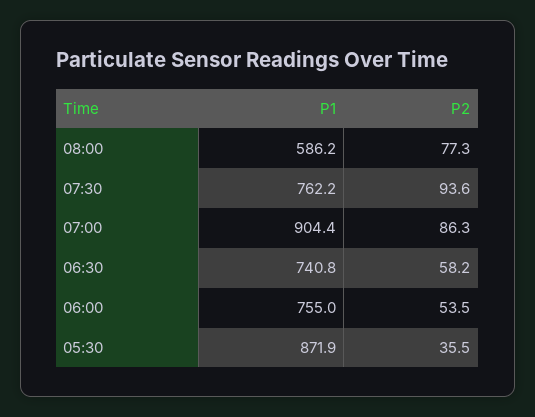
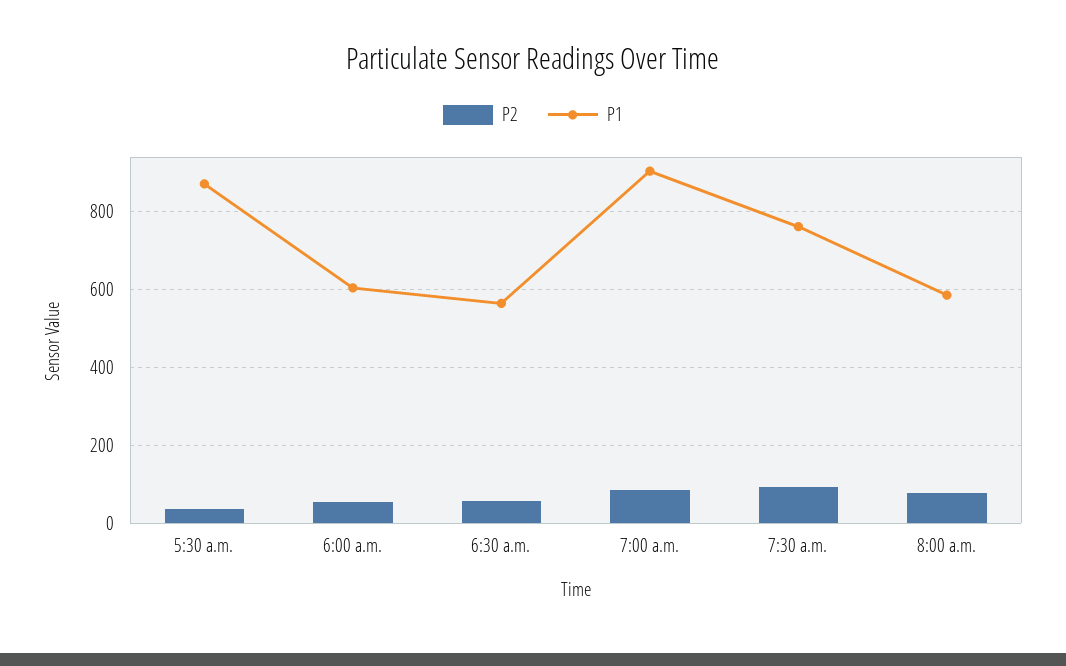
  {
    "P1": {
      "08:00": 586.2,
      "07:30": 762.2,
      "07:00": 904.4,
-     "06:30": 740.8,
+     "06:30": 560,
-     "06:00": 755,
+     "06:00": 600,
      "05:30": 871.9
    },
    "P2": {
      "08:00": 77.3,
      "07:30": 93.6,
      "07:00": 86.3,
      "06:30": 58.2,
      "06:00": 53.5,
      "05:30": 35.5
    }
  }

